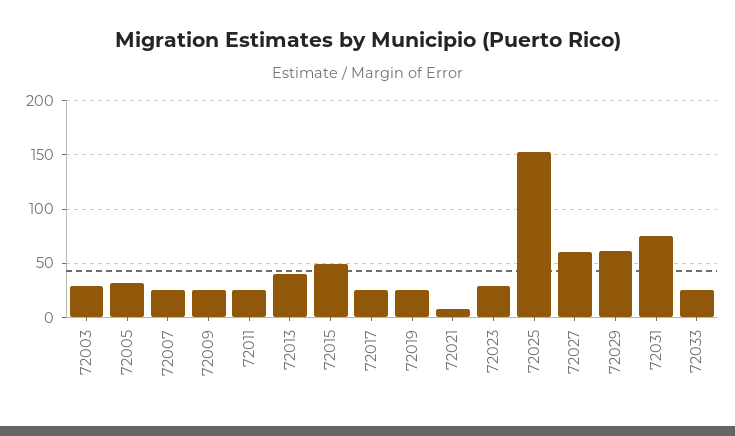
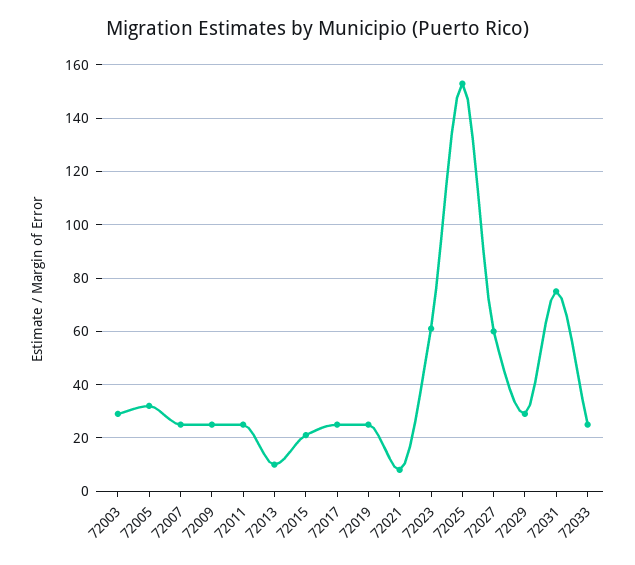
  {
    "72003": 30,
    "72005": 30,
    "72007": 25,
    "72009": 25,
    "72011": 25,
-   "72013": 40,
+   "72013": 10,
-   "72015": 50,
+   "72015": 20,
    "72017": 25,
    "72019": 25,
    "72021": 10,
-   "72023": 30,
+   "72023": 60,
    "72025": 155,
    "72027": 60,
-   "72029": 60,
+   "72029": 30,
    "72031": 75,
    "72033": 25
  }

